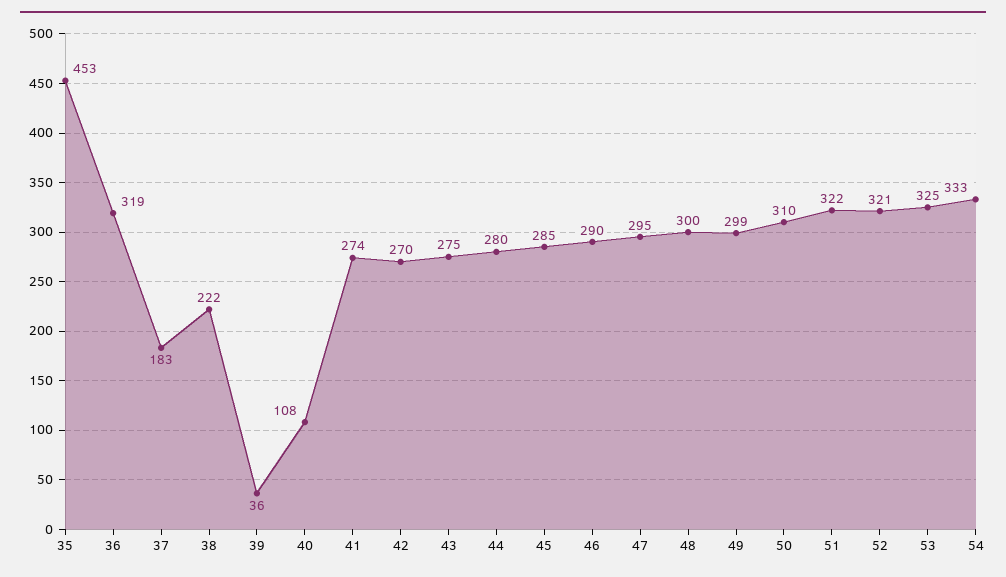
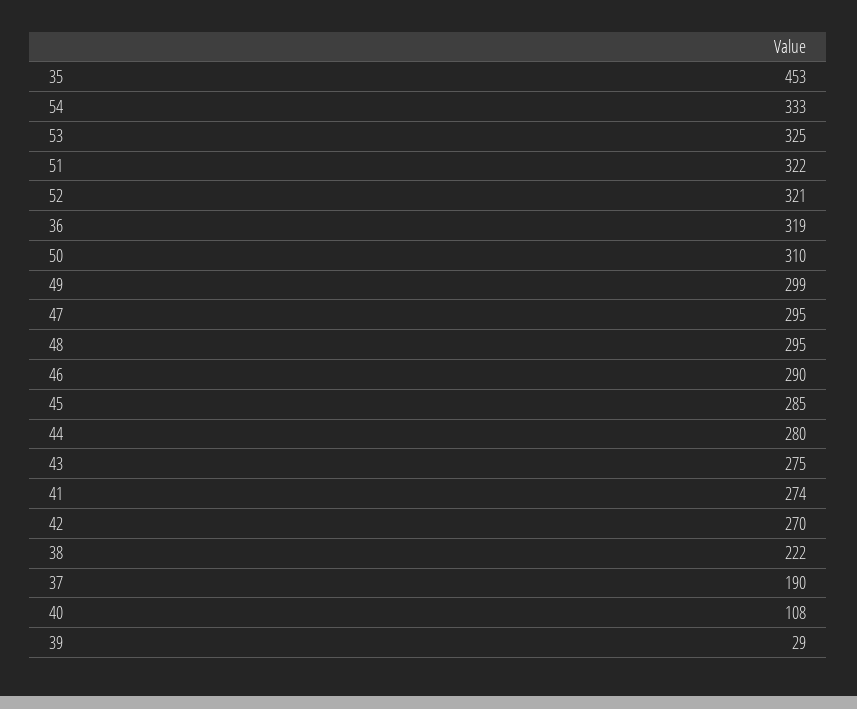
  {
    "35": 453,
    "36": 319,
-   "37": 183,
+   "37": 190,
    "38": 222,
-   "39": 36,
+   "39": 29,
    "40": 108,
    "41": 274,
    "42": 270,
    "43": 275,
    "44": 280,
    "45": 285,
    "46": 290,
    "47": 295,
-   "48": 300,
+   "48": 295,
    "49": 299,
    "50": 310,
    "51": 322,
    "52": 321,
    "53": 325,
    "54": 333
  }

